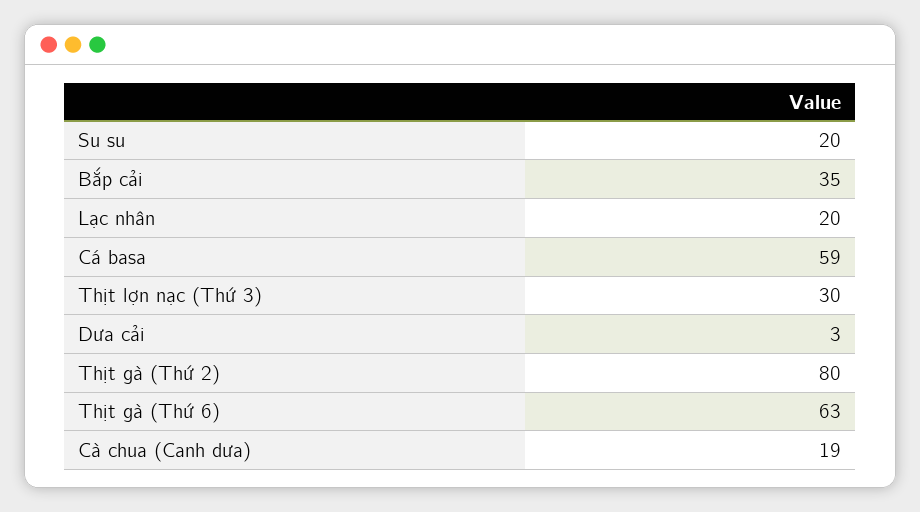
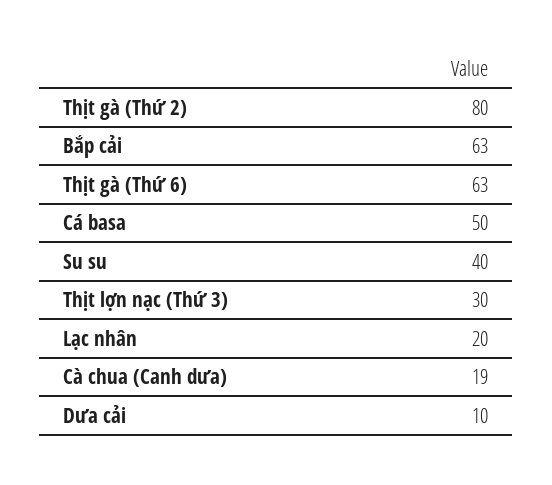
  {
-   "Su su": 20,
+   "Su su": 40,
-   "Bắp cải": 35,
+   "Bắp cải": 63,
    "Lạc nhân": 20,
-   "Cá basa": 59,
+   "Cá basa": 50,
    "Thịt lợn nạc (Thứ 3)": 30,
-   "Dưa cải": 3,
+   "Dưa cải": 10,
    "Thịt gà (Thứ 2)": 80,
    "Thịt gà (Thứ 6)": 63,
    "Cà chua (Canh dưa)": 19
  }

